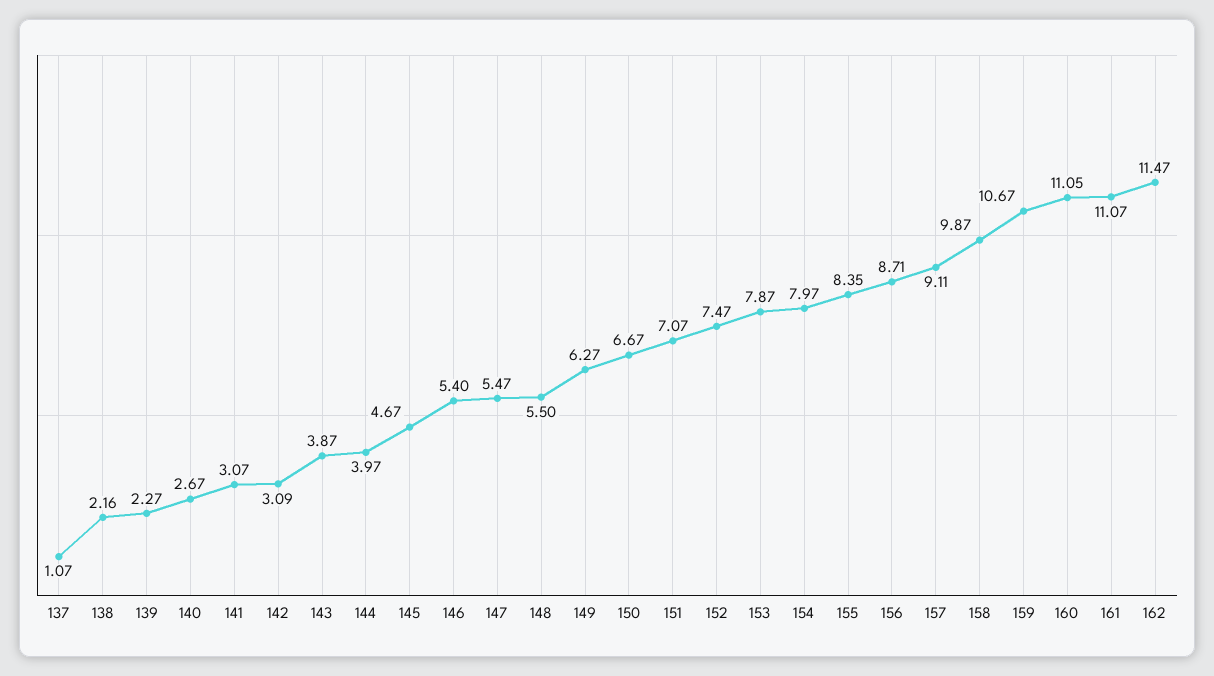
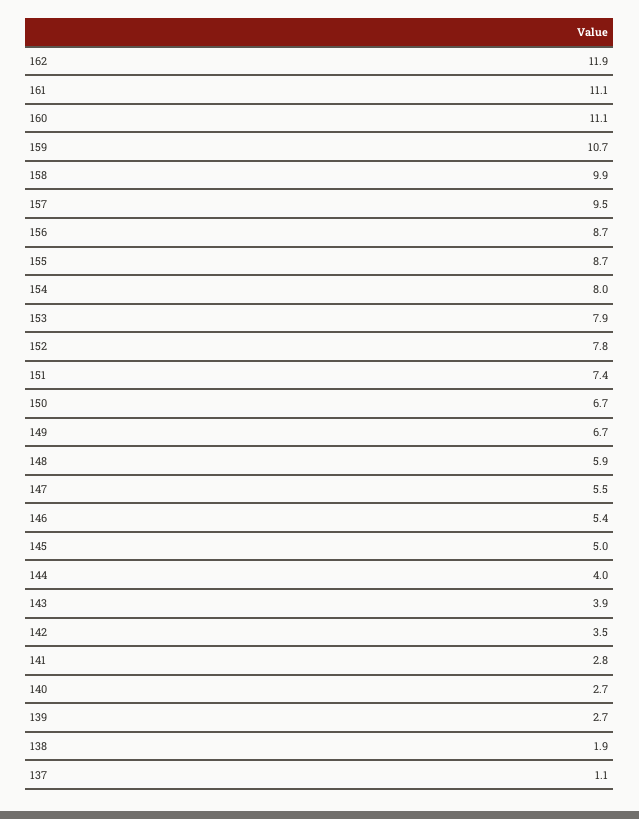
  {
    "137": 1.07,
-   "138": 2.16,
+   "138": 1.9,
-   "139": 2.27,
+   "139": 2.7,
    "140": 2.67,
-   "141": 3.07,
+   "141": 2.8,
-   "142": 3.09,
+   "142": 3.5,
    "143": 3.87,
    "144": 3.97,
-   "145": 4.67,
+   "145": 5,
    "146": 5.4,
    "147": 5.47,
-   "148": 5.5,
+   "148": 5.9,
-   "149": 6.27,
+   "149": 6.7,
    "150": 6.67,
-   "151": 7.07,
+   "151": 7.4,
-   "152": 7.47,
+   "152": 7.8,
    "153": 7.87,
    "154": 7.97,
-   "155": 8.35,
+   "155": 8.7,
    "156": 8.71,
-   "157": 9.11,
+   "157": 9.5,
    "158": 9.87,
    "159": 10.67,
    "160": 11.05,
    "161": 11.07,
-   "162": 11.47
+   "162": 11.9
  }

